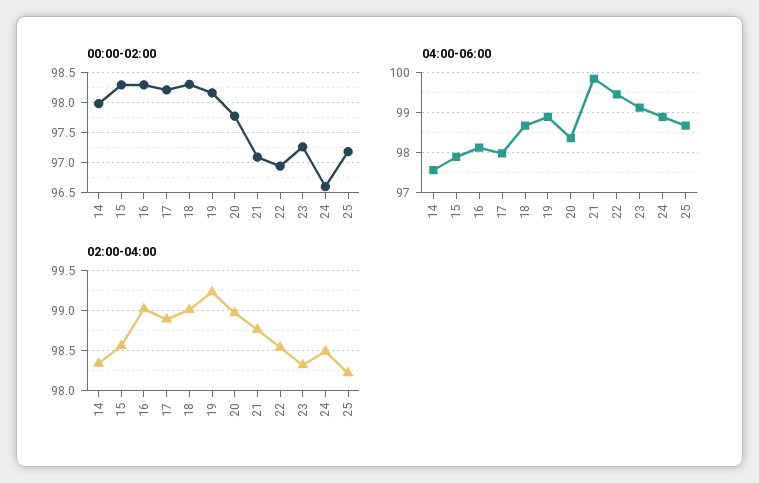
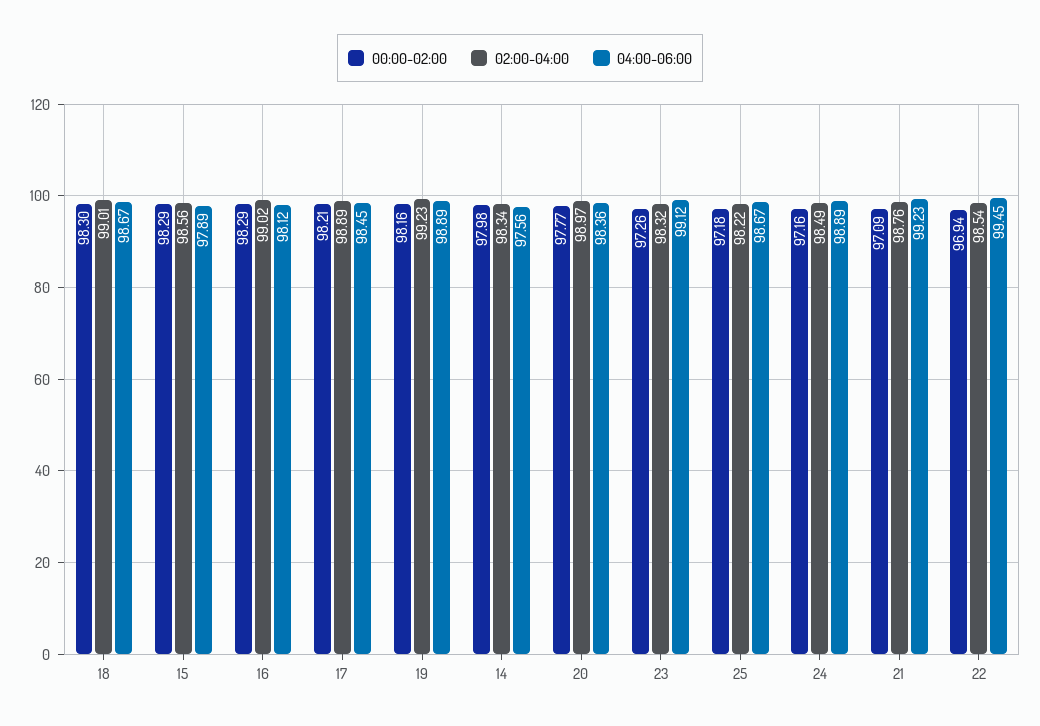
  {
    "00:00-02:00": {
      "14": 97.98,
      "15": 98.29,
      "16": 98.29,
      "17": 98.21,
      "18": 98.3,
      "19": 98.16,
      "20": 97.77,
      "21": 97.09,
      "22": 96.94,
      "23": 97.26,
-     "24": 96.6,
+     "24": 97.16,
      "25": 97.18
    },
    "04:00-06:00": {
      "14": 97.56,
      "15": 97.89,
      "16": 98.12,
-     "17": 98,
+     "17": 98.45,
      "18": 98.67,
      "19": 98.89,
      "20": 98.36,
-     "21": 99.8,
+     "21": 99.23,
      "22": 99.45,
      "23": 99.12,
      "24": 98.89,
      "25": 98.67
    },
    "02:00-04:00": {
      "14": 98.34,
      "15": 98.56,
      "16": 99.02,
      "17": 98.89,
      "18": 99.01,
      "19": 99.23,
      "20": 98.97,
      "21": 98.76,
      "22": 98.54,
      "23": 98.32,
      "24": 98.49,
      "25": 98.22
    }
  }

